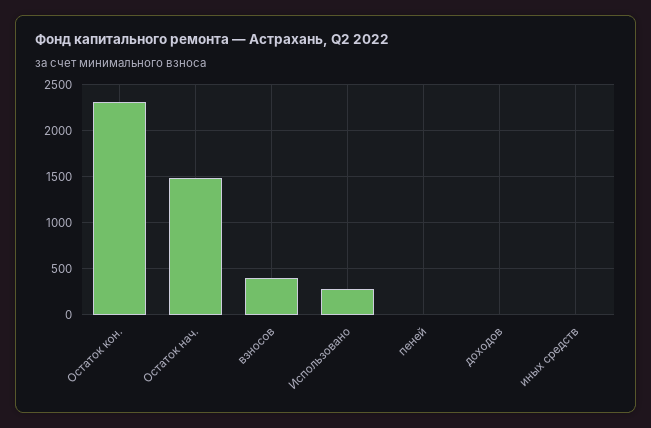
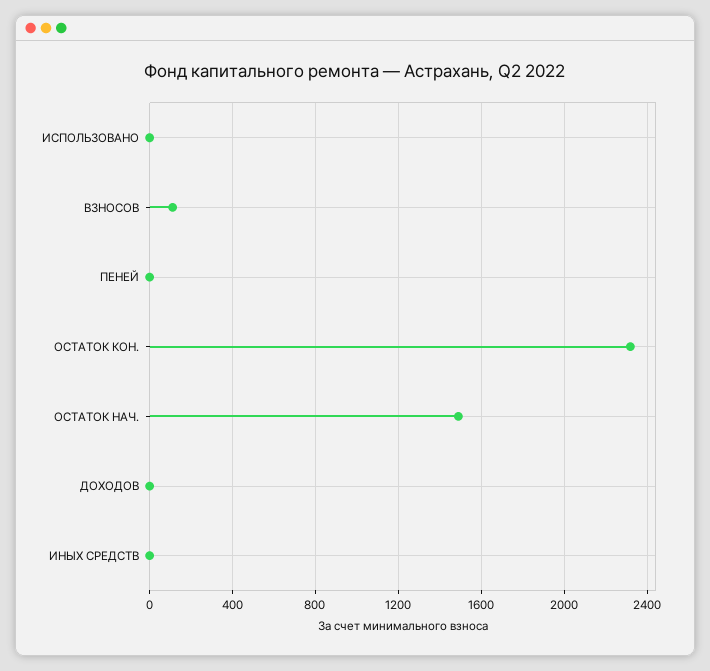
  {
    "Остаток кон.": 2300,
    "Остаток нач.": 1500,
-   "взносов": 400,
+   "взносов": 100,
-   "Использовано": 300,
+   "Использовано": 0,
    "пеней": 0,
    "доходов": 0,
    "иных средств": 0
  }

